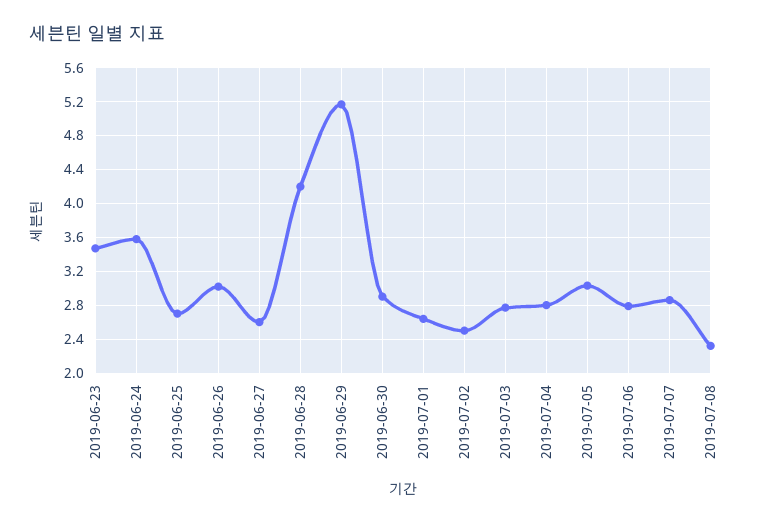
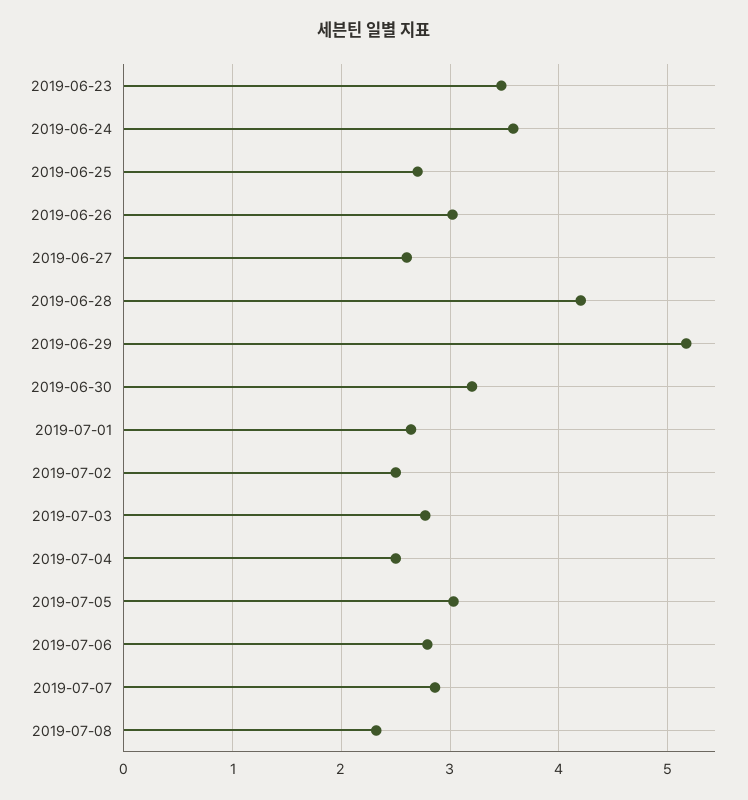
  {
    "2019-06-23": 3.5,
    "2019-06-24": 3.6,
    "2019-06-25": 2.7,
    "2019-06-26": 3,
    "2019-06-27": 2.6,
    "2019-06-28": 4.2,
    "2019-06-29": 5.2,
-   "2019-06-30": 2.9,
+   "2019-06-30": 3.2,
    "2019-07-01": 2.6,
    "2019-07-02": 2.5,
    "2019-07-03": 2.8,
-   "2019-07-04": 2.8,
+   "2019-07-04": 2.5,
    "2019-07-05": 3,
    "2019-07-06": 2.8,
    "2019-07-07": 2.9,
    "2019-07-08": 2.3
  }

